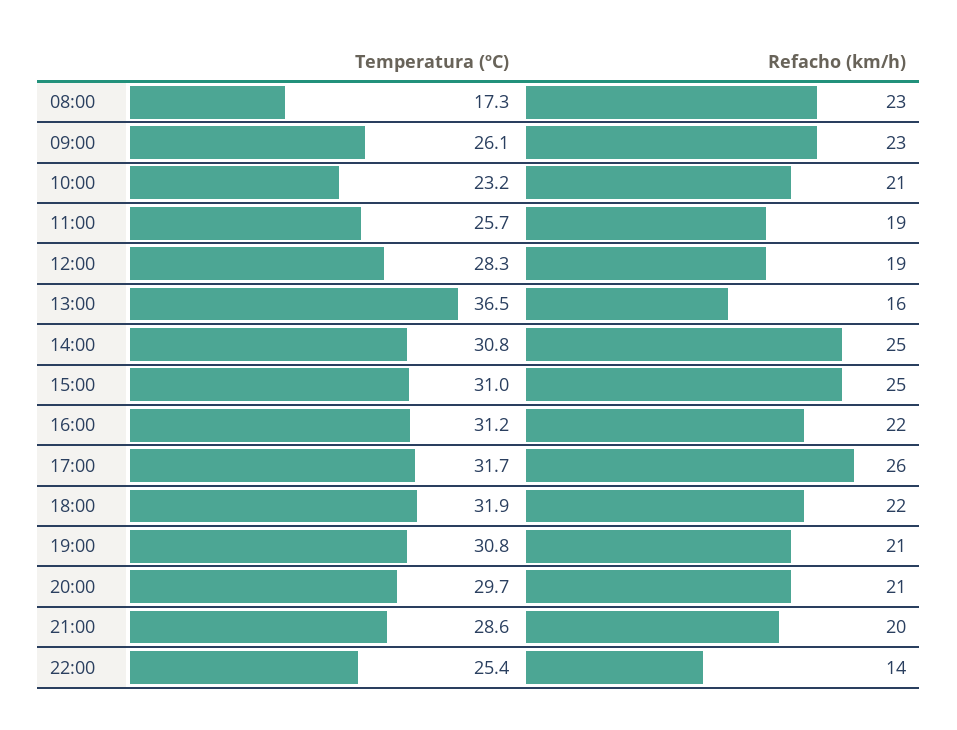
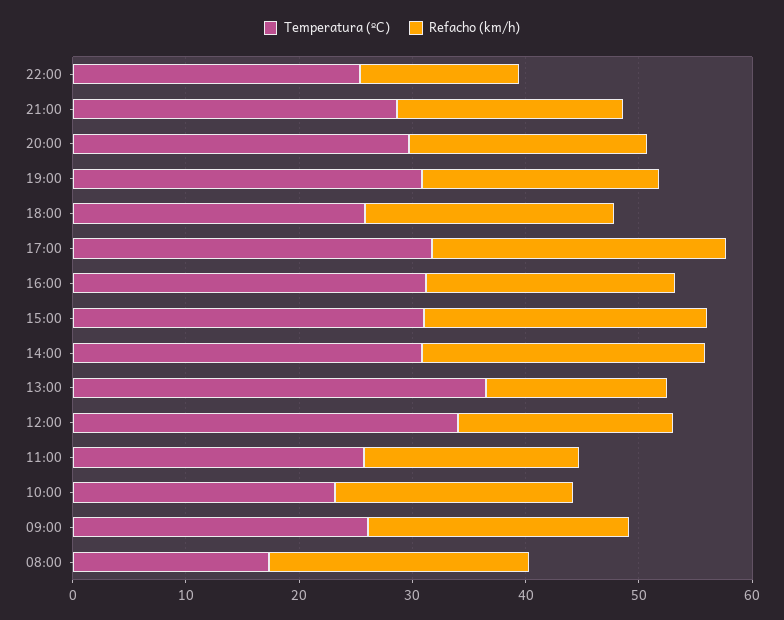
  {
    "Temperatura (ºC)": {
      "08:00": 17.3,
      "09:00": 26.1,
      "10:00": 23.2,
      "11:00": 25.7,
-     "12:00": 28.3,
+     "12:00": 34,
      "13:00": 36.5,
      "14:00": 30.8,
      "15:00": 31,
      "16:00": 31.2,
      "17:00": 31.7,
-     "18:00": 31.9,
+     "18:00": 26,
      "19:00": 30.8,
      "20:00": 29.7,
      "21:00": 28.6,
      "22:00": 25.4
    },
    "Refacho (km/h)": {
      "08:00": 23,
      "09:00": 23,
      "10:00": 21,
      "11:00": 19,
      "12:00": 19,
      "13:00": 16,
      "14:00": 25,
      "15:00": 25,
      "16:00": 22,
      "17:00": 26,
      "18:00": 22,
      "19:00": 21,
      "20:00": 21,
      "21:00": 20,
      "22:00": 14
    }
  }

